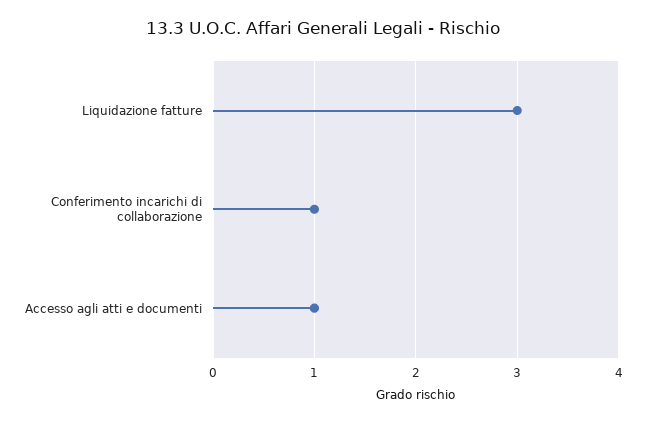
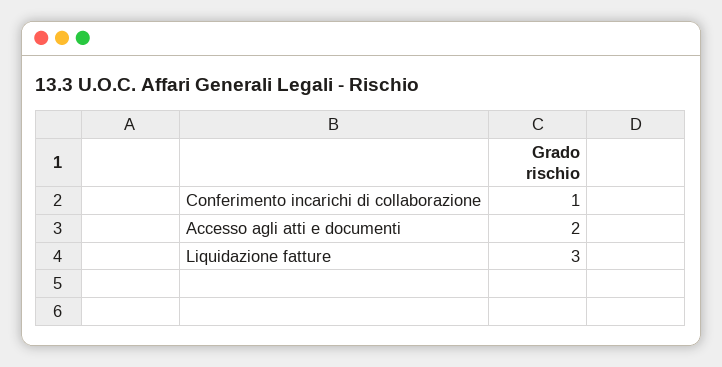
  {
    "Liquidazione fatture": 3,
    "Conferimento incarichi di collaborazione": 1,
-   "Accesso agli atti e documenti": 1
+   "Accesso agli atti e documenti": 2
  }

